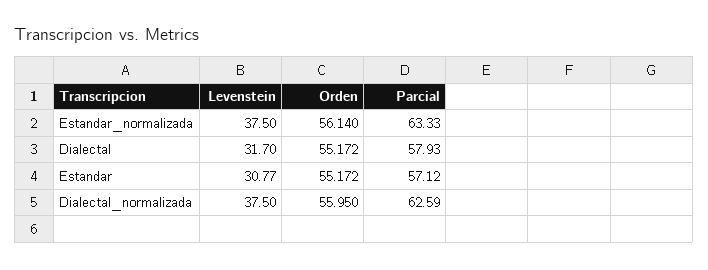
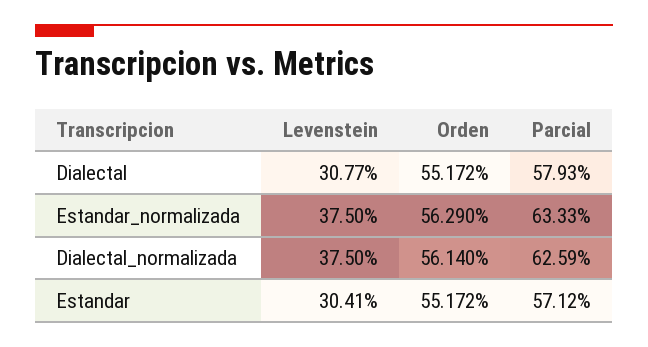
  {
    "Levenstein": {
      "Estandar_normalizada": 37.5,
-     "Dialectal": 31.7,
+     "Dialectal": 30.77,
-     "Estandar": 30.77,
+     "Estandar": 30.41,
      "Dialectal_normalizada": 37.5
    },
    "Orden": {
-     "Estandar_normalizada": 56.14,
+     "Estandar_normalizada": 56.29,
      "Dialectal": 55.172,
      "Estandar": 55.172,
-     "Dialectal_normalizada": 55.95
+     "Dialectal_normalizada": 56.14
    },
    "Parcial": {
      "Estandar_normalizada": 63.33,
      "Dialectal": 57.93,
      "Estandar": 57.12,
      "Dialectal_normalizada": 62.59
    }
  }

